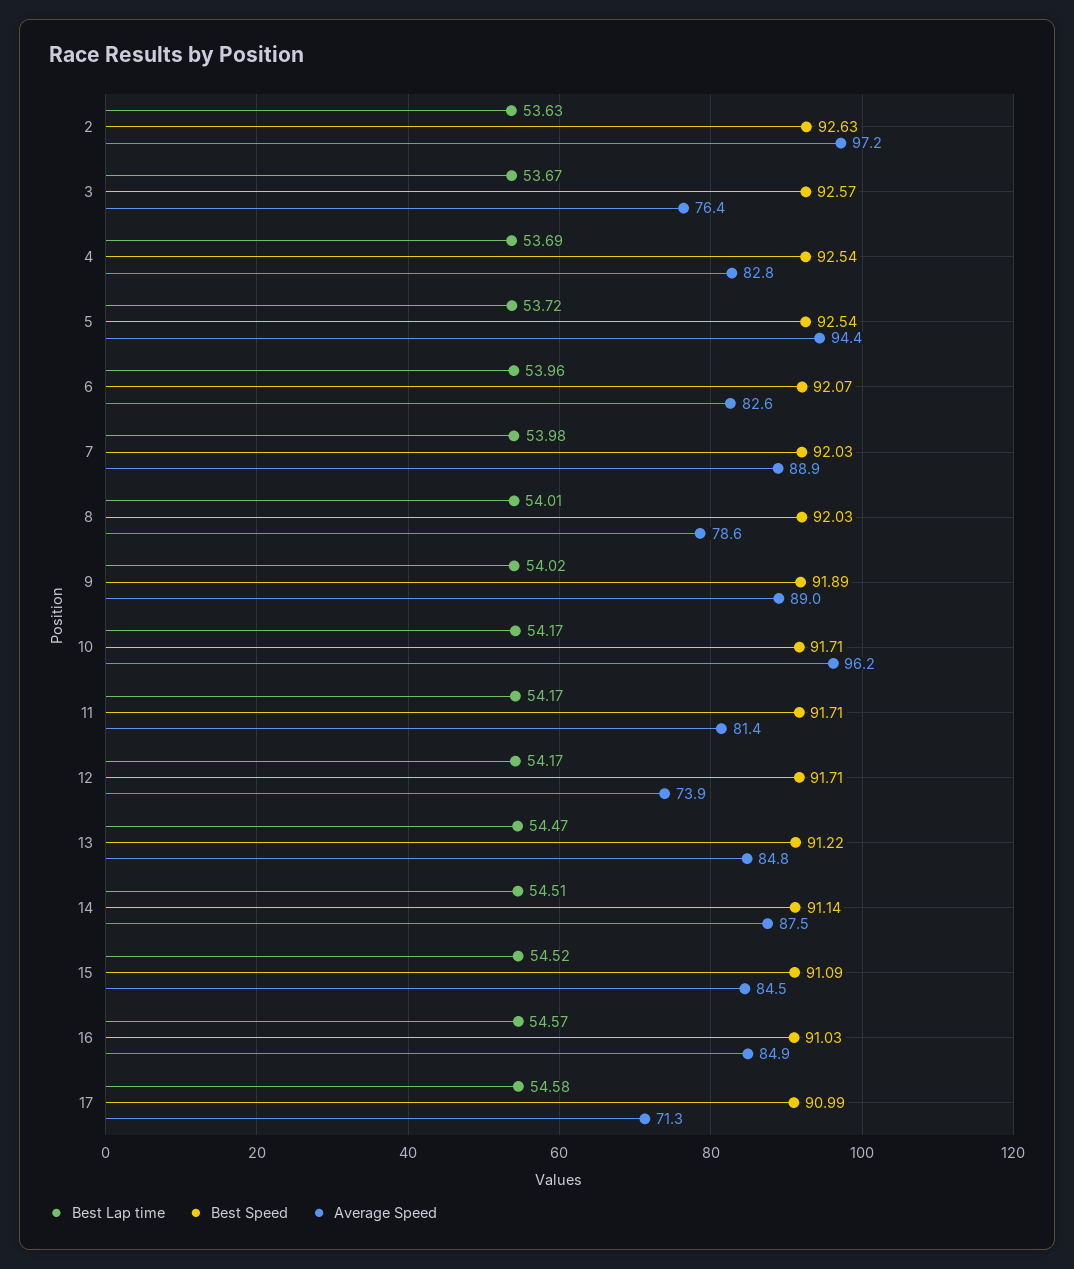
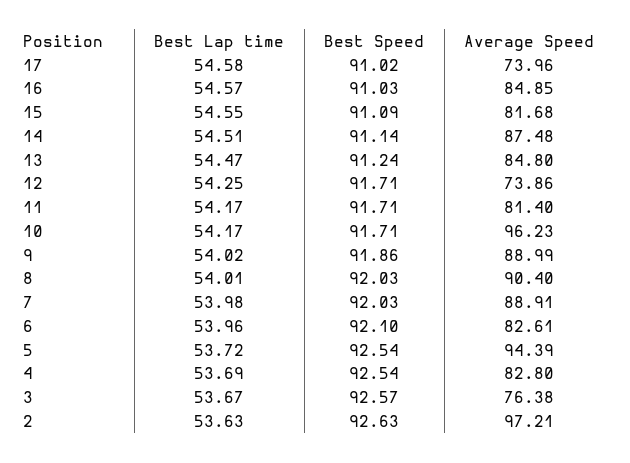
  {
    "Best Lap time": {
      "2": 53.63,
      "3": 53.67,
      "4": 53.69,
      "5": 53.72,
      "6": 53.96,
      "7": 53.98,
      "8": 54.01,
      "9": 54.02,
      "10": 54.17,
      "11": 54.17,
-     "12": 54.17,
+     "12": 54.25,
      "13": 54.47,
      "14": 54.51,
-     "15": 54.52,
+     "15": 54.55,
      "16": 54.57,
      "17": 54.58
    },
    "Best Speed": {
      "2": 92.63,
      "3": 92.57,
      "4": 92.54,
      "5": 92.54,
-     "6": 92.07,
+     "6": 92.1,
      "7": 92.03,
      "8": 92.03,
-     "9": 91.89,
+     "9": 91.86,
      "10": 91.71,
      "11": 91.71,
      "12": 91.71,
-     "13": 91.22,
+     "13": 91.24,
      "14": 91.14,
      "15": 91.09,
      "16": 91.03,
-     "17": 90.99
+     "17": 91.02
    },
    "Average Speed": {
      "2": 97.21,
      "3": 76.38,
      "4": 82.8,
      "5": 94.39,
      "6": 82.61,
      "7": 88.91,
-     "8": 78.6,
+     "8": 90.4,
      "9": 88.99,
      "10": 96.23,
      "11": 81.4,
      "12": 73.86,
      "13": 84.8,
      "14": 87.48,
-     "15": 84.5,
+     "15": 81.68,
      "16": 84.85,
-     "17": 71.3
+     "17": 73.96
    }
  }

